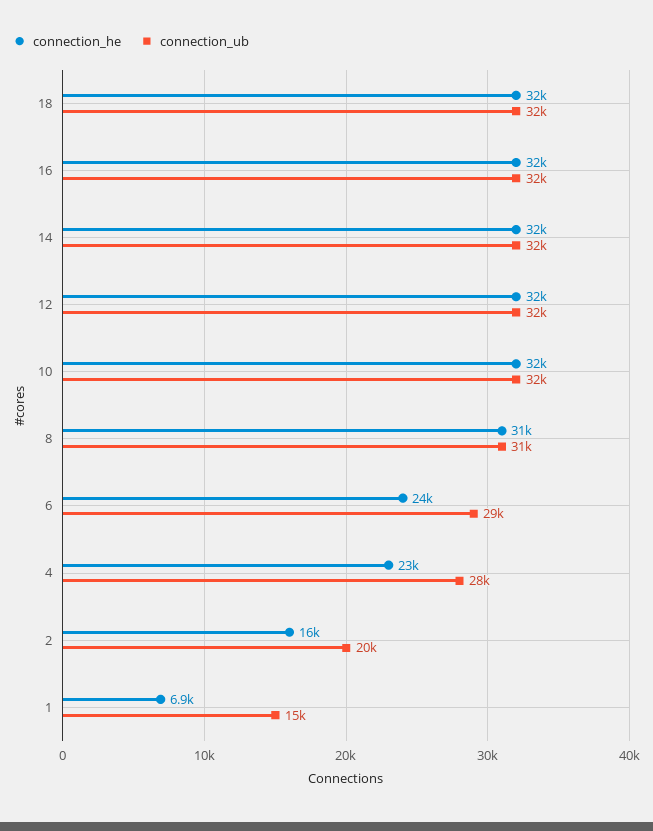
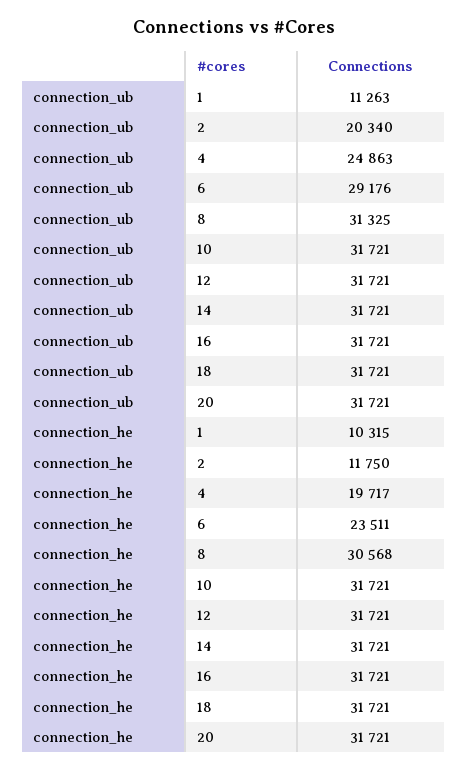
  {
    "connection_he": {
      "18": 31721,
      "16": 31721,
      "14": 31721,
      "12": 31721,
      "10": 31721,
      "8": 30568,
      "6": 23511,
-     "4": 23000,
+     "4": 19717,
-     "2": 16000,
+     "2": 11750,
-     "1": 6900
+     "1": 10315,
+     "20": 31721
    },
    "connection_ub": {
      "18": 31721,
      "16": 31721,
      "14": 31721,
      "12": 31721,
      "10": 31721,
      "8": 31325,
      "6": 29176,
-     "4": 28000,
+     "4": 24863,
      "2": 20340,
-     "1": 15000
+     "1": 11263,
+     "20": 31721
    }
  }

